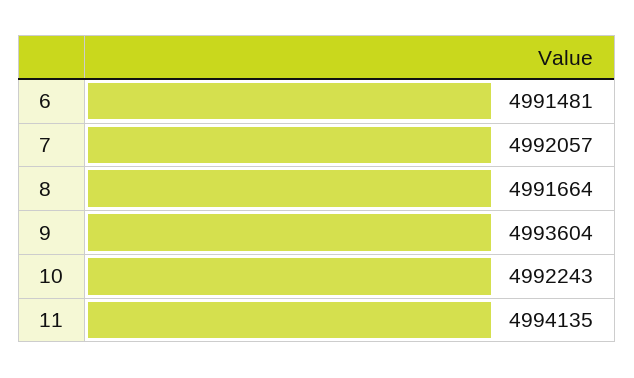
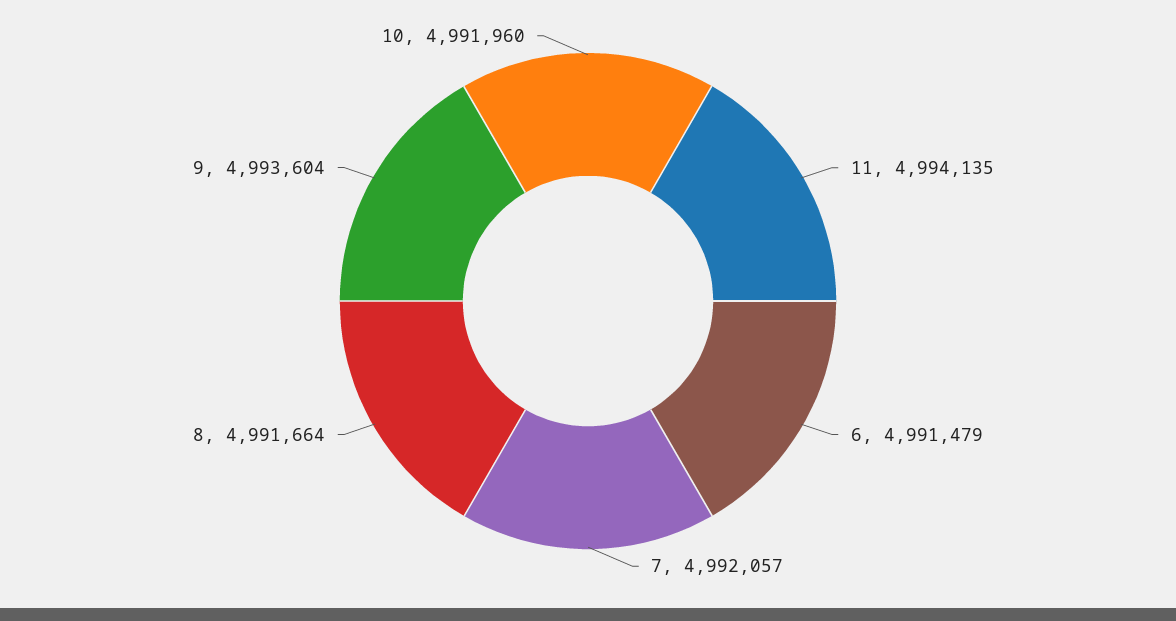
  {
-   "6": 4991481,
+   "6": 4991479,
    "7": 4992057,
    "8": 4991664,
    "9": 4993604,
-   "10": 4992243,
+   "10": 4991960,
    "11": 4994135
  }

